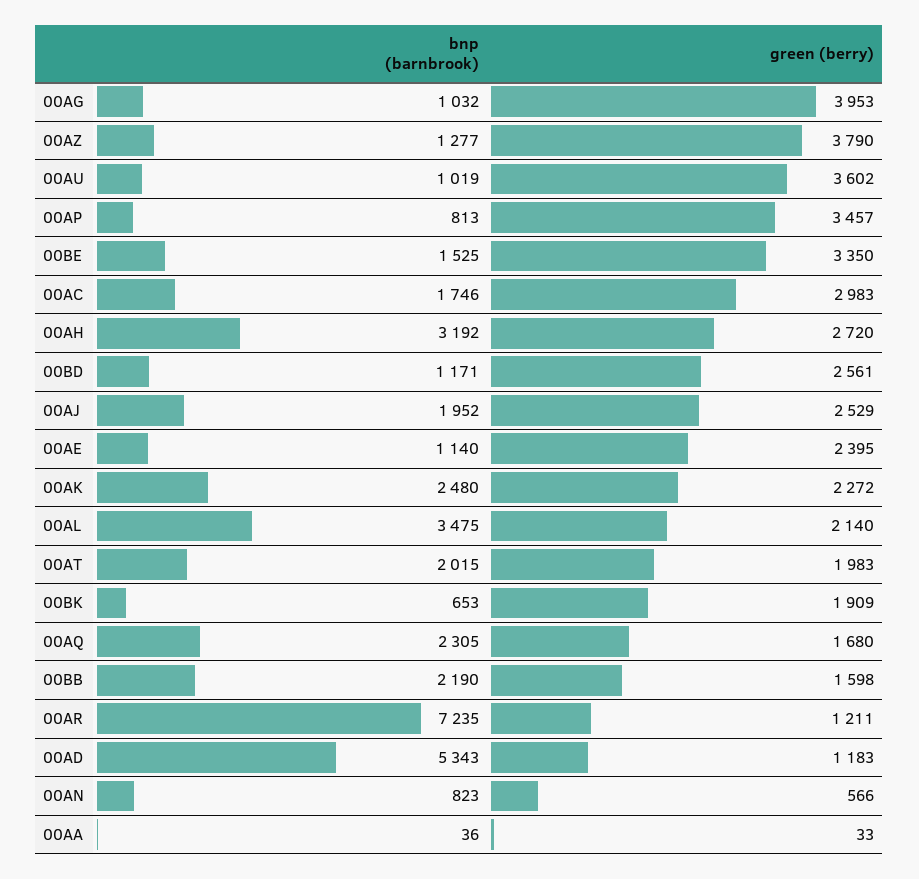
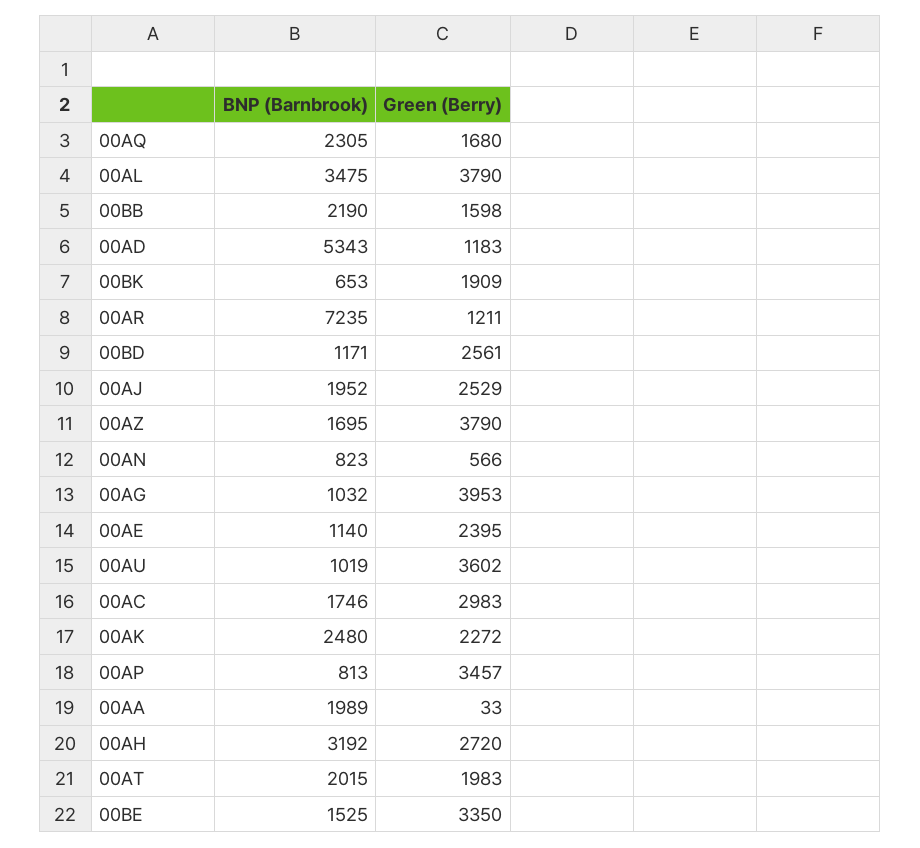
  {
    "bnp (barnbrook)": {
      "00AG": 1032,
-     "00AZ": 1277,
+     "00AZ": 1695,
      "00AU": 1019,
      "00AP": 813,
      "00BE": 1525,
      "00AC": 1746,
      "00AH": 3192,
      "00BD": 1171,
      "00AJ": 1952,
      "00AE": 1140,
      "00AK": 2480,
      "00AL": 3475,
      "00AT": 2015,
      "00BK": 653,
      "00AQ": 2305,
      "00BB": 2190,
      "00AR": 7235,
      "00AD": 5343,
      "00AN": 823,
-     "00AA": 36
+     "00AA": 1989
    },
    "green (berry)": {
      "00AG": 3953,
      "00AZ": 3790,
      "00AU": 3602,
      "00AP": 3457,
      "00BE": 3350,
      "00AC": 2983,
      "00AH": 2720,
      "00BD": 2561,
      "00AJ": 2529,
      "00AE": 2395,
      "00AK": 2272,
-     "00AL": 2140,
+     "00AL": 3790,
      "00AT": 1983,
      "00BK": 1909,
      "00AQ": 1680,
      "00BB": 1598,
      "00AR": 1211,
      "00AD": 1183,
      "00AN": 566,
      "00AA": 33
    }
  }

